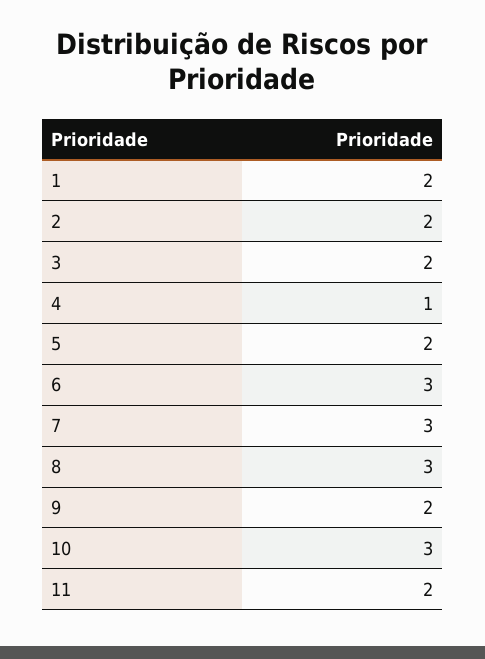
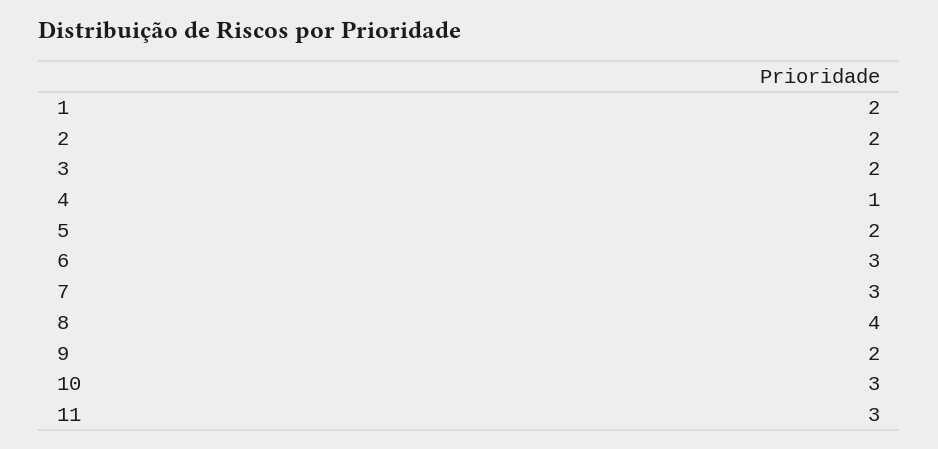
  {
    "1": 2,
    "2": 2,
    "3": 2,
    "4": 1,
    "5": 2,
    "6": 3,
    "7": 3,
-   "8": 3,
+   "8": 4,
    "9": 2,
    "10": 3,
-   "11": 2
+   "11": 3
  }

